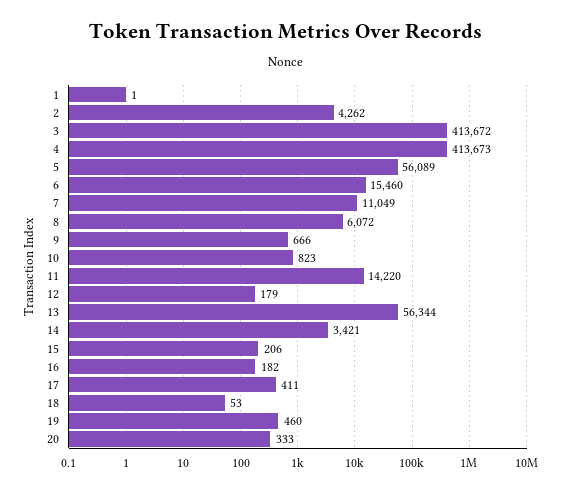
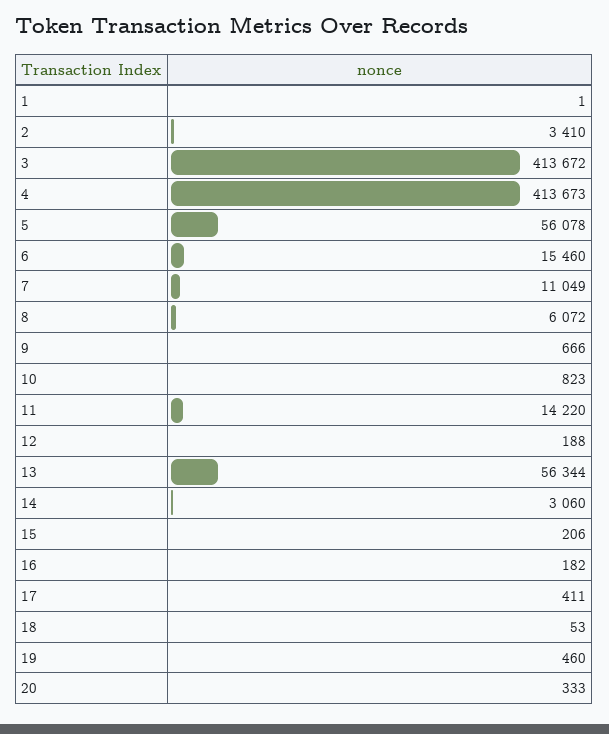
  {
    "1": 1,
-   "2": 4262,
+   "2": 3410,
    "3": 413672,
    "4": 413673,
-   "5": 56089,
+   "5": 56078,
    "6": 15460,
    "7": 11049,
    "8": 6072,
    "9": 666,
    "10": 823,
    "11": 14220,
-   "12": 179,
+   "12": 188,
    "13": 56344,
-   "14": 3421,
+   "14": 3060,
    "15": 206,
    "16": 182,
    "17": 411,
    "18": 53,
    "19": 460,
    "20": 333
  }

